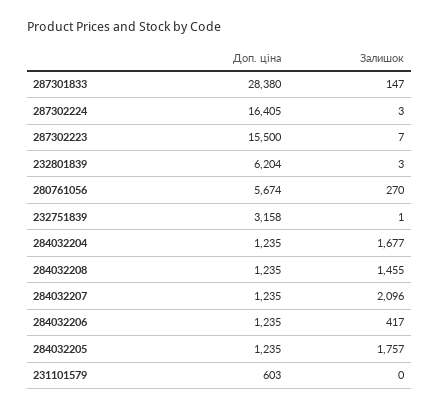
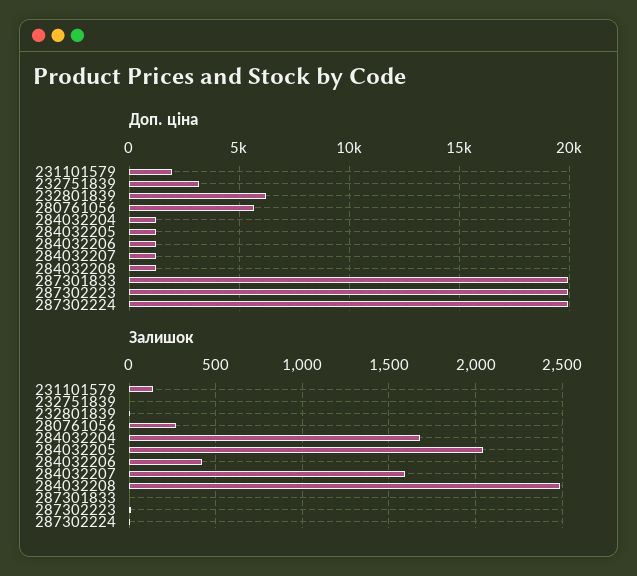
  {
    "Доп. ціна": {
-     "287301833": 28380,
+     "287301833": 20000,
-     "287302224": 16405,
+     "287302224": 20000,
-     "287302223": 15500,
+     "287302223": 20000,
      "232801839": 6204,
      "280761056": 5674,
      "232751839": 3158,
      "284032204": 1235,
      "284032208": 1235,
      "284032207": 1235,
      "284032206": 1235,
      "284032205": 1235,
-     "231101579": 603
+     "231101579": 2000
    },
    "Залишок": {
-     "287301833": 147,
+     "287301833": 0,
      "287302224": 3,
      "287302223": 7,
      "232801839": 3,
      "280761056": 270,
      "232751839": 1,
      "284032204": 1677,
-     "284032208": 1455,
+     "284032208": 2500,
-     "284032207": 2096,
+     "284032207": 1600,
      "284032206": 417,
-     "284032205": 1757,
+     "284032205": 2050,
-     "231101579": 0
+     "231101579": 150
    }
  }

